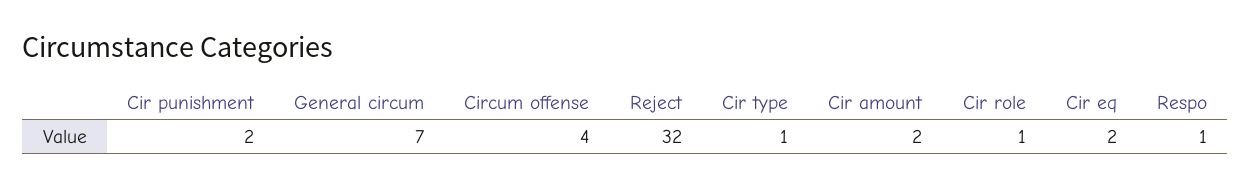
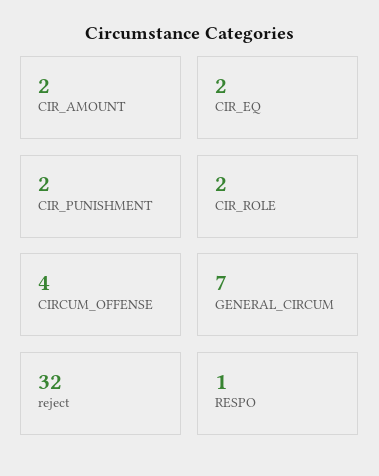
  {
    "Cir punishment": 2,
    "General circum": 7,
    "Circum offense": 4,
    "Reject": 32,
-   "Cir type": 1,
    "Cir amount": 2,
-   "Cir role": 1,
+   "Cir role": 2,
    "Cir eq": 2,
    "Respo": 1
  }

